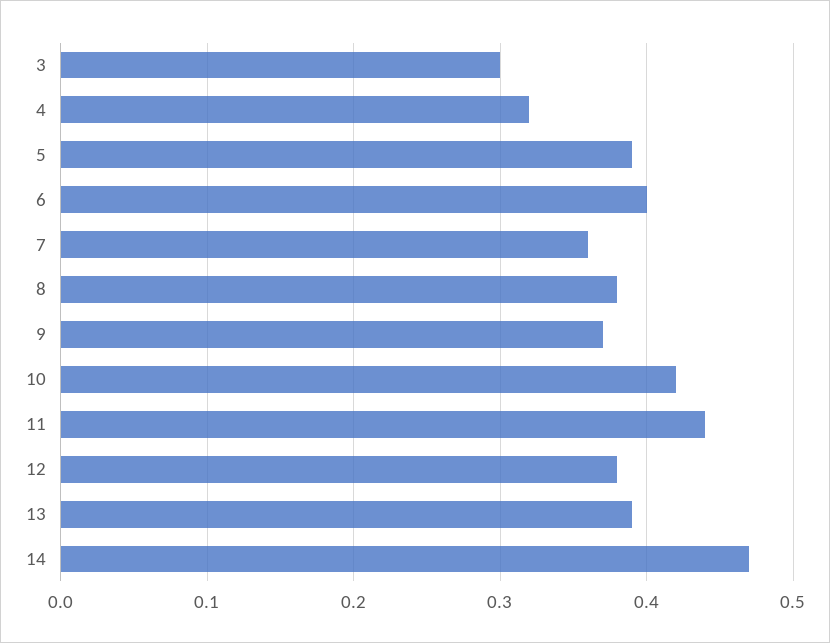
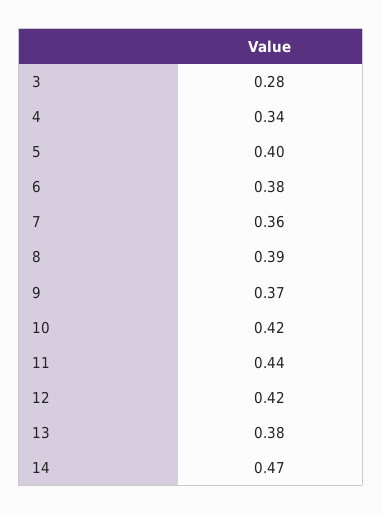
  {
-   "3": 0.3,
+   "3": 0.28,
-   "4": 0.32,
+   "4": 0.34,
-   "5": 0.39,
+   "5": 0.4,
-   "6": 0.4,
+   "6": 0.38,
    "7": 0.36,
-   "8": 0.38,
+   "8": 0.39,
    "9": 0.37,
    "10": 0.42,
    "11": 0.44,
-   "12": 0.38,
+   "12": 0.42,
-   "13": 0.39,
+   "13": 0.38,
    "14": 0.47
  }

